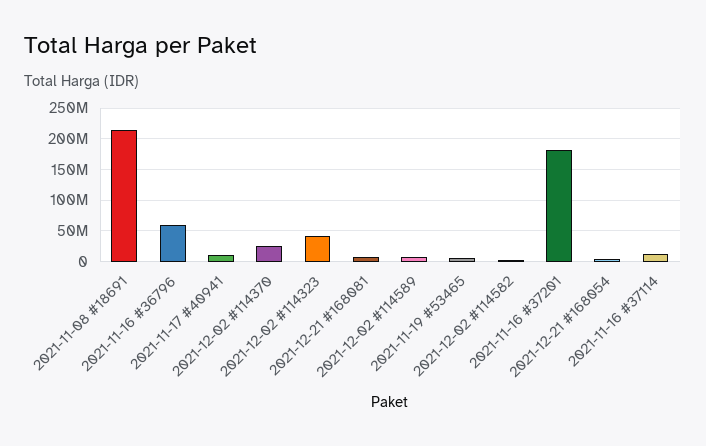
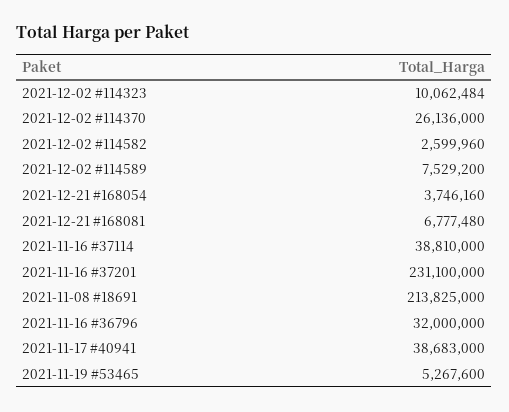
  {
    "2021-11-08 #18691": 213825000,
-   "2021-11-16 #36796": 60000000,
+   "2021-11-16 #36796": 32000000,
-   "2021-11-17 #40941": 10000000,
+   "2021-11-17 #40941": 38683000,
    "2021-12-02 #114370": 26136000,
-   "2021-12-02 #114323": 40000000,
+   "2021-12-02 #114323": 10062484,
    "2021-12-21 #168081": 6777480,
    "2021-12-02 #114589": 7529200,
    "2021-11-19 #53465": 5267600,
    "2021-12-02 #114582": 2599960,
-   "2021-11-16 #37201": 180000000,
+   "2021-11-16 #37201": 231100000,
    "2021-12-21 #168054": 3746160,
-   "2021-11-16 #37114": 10000000
+   "2021-11-16 #37114": 38810000
  }

